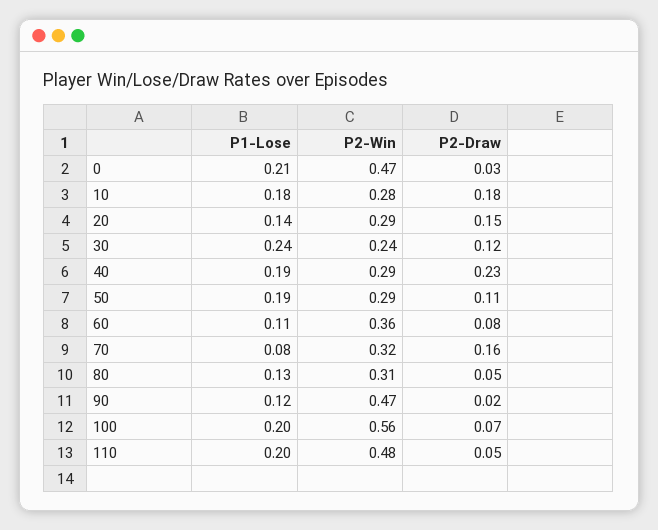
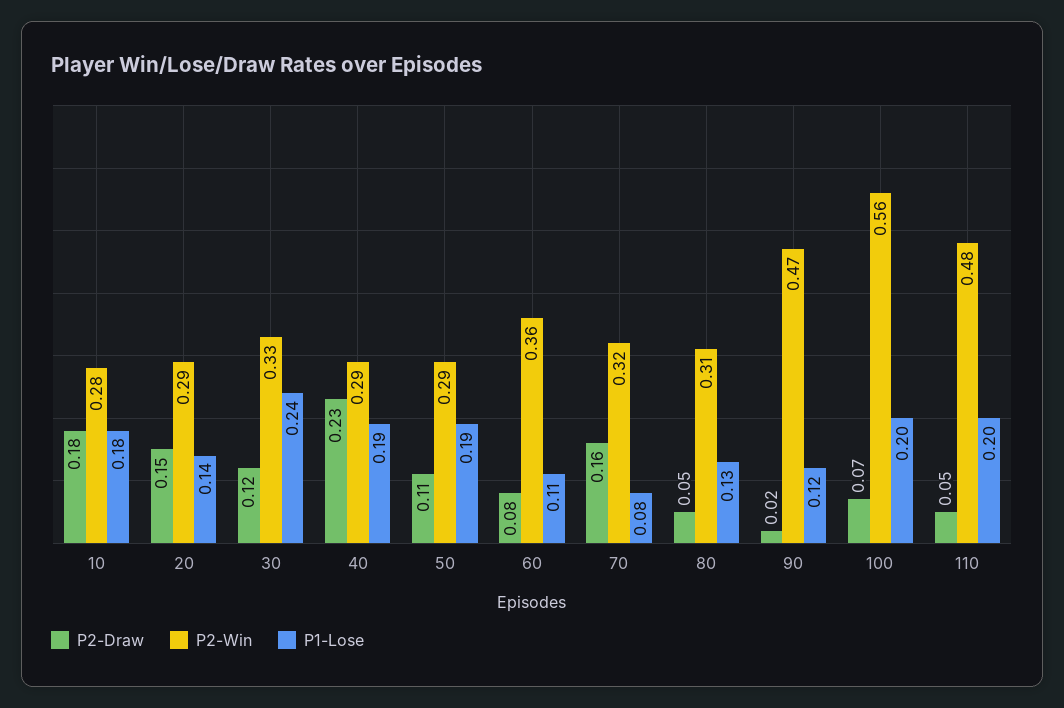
  {
    "P1-Lose": {
-     "0": 0.21,
      "10": 0.18,
      "20": 0.14,
      "30": 0.24,
      "40": 0.19,
      "50": 0.19,
      "60": 0.11,
      "70": 0.08,
      "80": 0.13,
      "90": 0.12,
      "100": 0.2,
      "110": 0.2
    },
    "P2-Win": {
-     "0": 0.47,
      "10": 0.28,
      "20": 0.29,
-     "30": 0.24,
+     "30": 0.33,
      "40": 0.29,
      "50": 0.29,
      "60": 0.36,
      "70": 0.32,
      "80": 0.31,
      "90": 0.47,
      "100": 0.56,
      "110": 0.48
    },
    "P2-Draw": {
-     "0": 0.03,
      "10": 0.18,
      "20": 0.15,
      "30": 0.12,
      "40": 0.23,
      "50": 0.11,
      "60": 0.08,
      "70": 0.16,
      "80": 0.05,
      "90": 0.02,
      "100": 0.07,
      "110": 0.05
    }
  }

